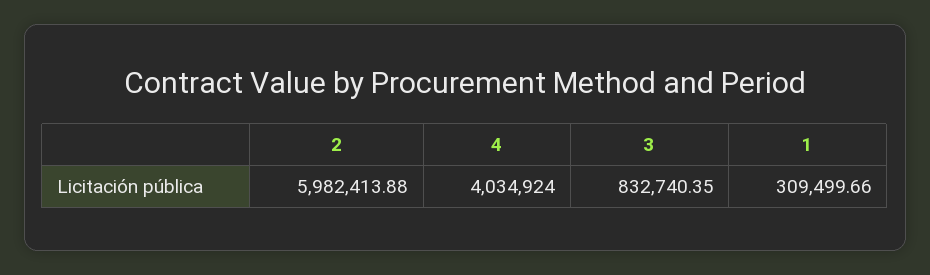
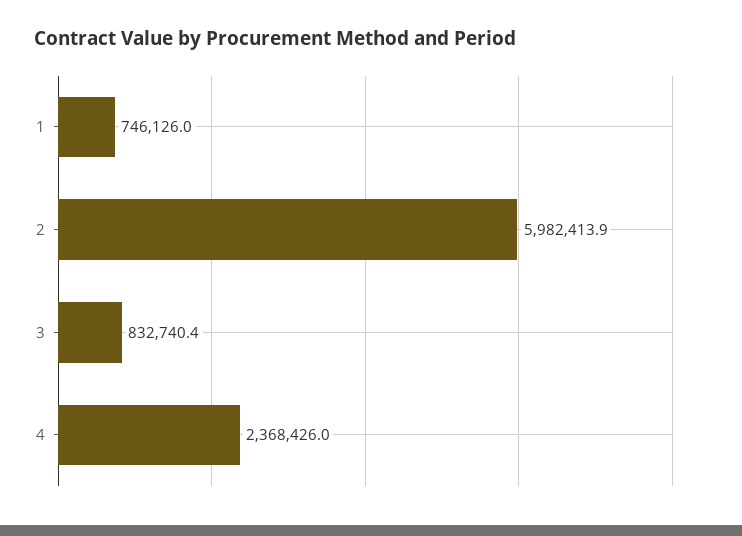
  {
    "2": 5982413.88,
-   "4": 4034924,
+   "4": 2368426,
    "3": 832740.35,
-   "1": 309499.66
+   "1": 746126
  }

